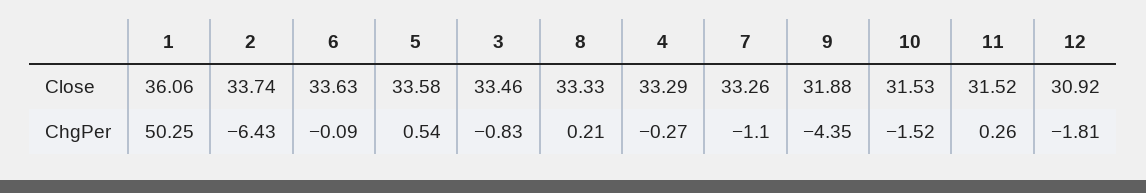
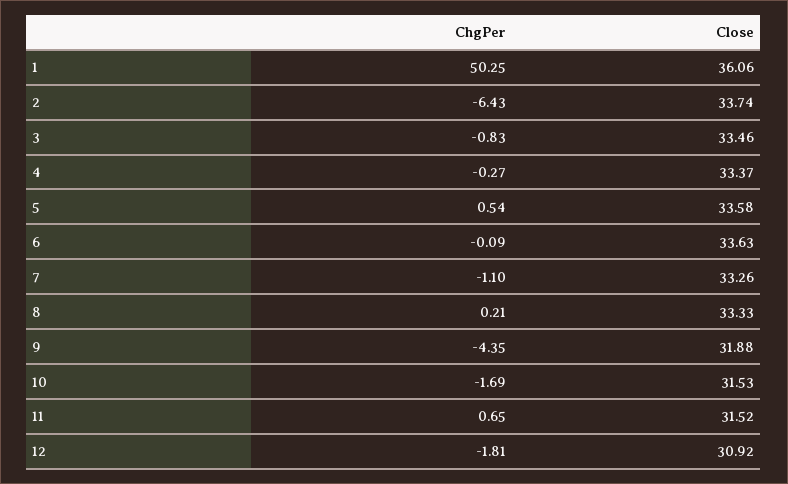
  {
    "1": {
      "Close": 36.06,
      "ChgPer": 50.25
    },
    "2": {
      "Close": 33.74,
      "ChgPer": -6.43
    },
    "6": {
      "Close": 33.63,
      "ChgPer": -0.09
    },
    "5": {
      "Close": 33.58,
      "ChgPer": 0.54
    },
    "3": {
      "Close": 33.46,
      "ChgPer": -0.83
    },
    "8": {
      "Close": 33.33,
      "ChgPer": 0.21
    },
    "4": {
-     "Close": 33.29,
+     "Close": 33.37,
      "ChgPer": -0.27
    },
    "7": {
      "Close": 33.26,
      "ChgPer": -1.1
    },
    "9": {
      "Close": 31.88,
      "ChgPer": -4.35
    },
    "10": {
      "Close": 31.53,
-     "ChgPer": -1.52
+     "ChgPer": -1.69
    },
    "11": {
      "Close": 31.52,
-     "ChgPer": 0.26
+     "ChgPer": 0.65
    },
    "12": {
      "Close": 30.92,
      "ChgPer": -1.81
    }
  }

